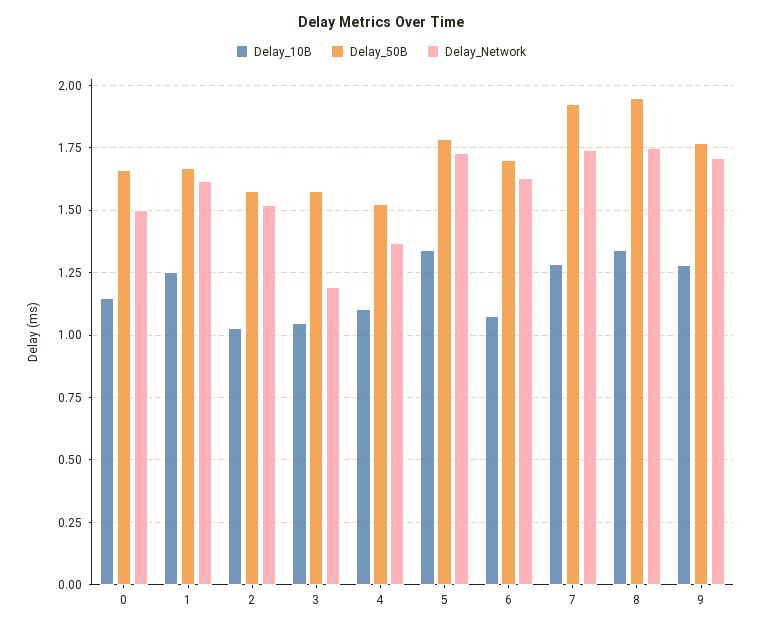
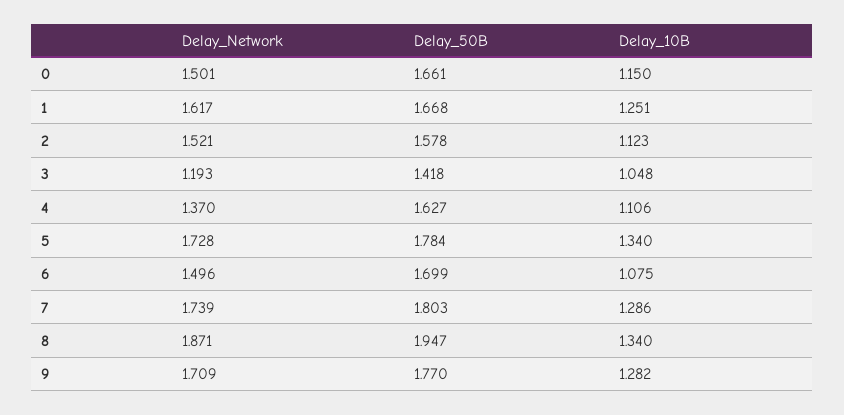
  {
    "Delay_10B": {
      "0": 1.15,
      "1": 1.251,
-     "2": 1.025,
+     "2": 1.123,
      "3": 1.048,
      "4": 1.106,
      "5": 1.34,
      "6": 1.075,
      "7": 1.286,
      "8": 1.34,
      "9": 1.282
    },
    "Delay_50B": {
      "0": 1.661,
      "1": 1.668,
      "2": 1.578,
-     "3": 1.575,
+     "3": 1.418,
-     "4": 1.525,
+     "4": 1.627,
      "5": 1.784,
      "6": 1.699,
-     "7": 1.925,
+     "7": 1.803,
      "8": 1.947,
      "9": 1.77
    },
    "Delay_Network": {
      "0": 1.501,
      "1": 1.617,
      "2": 1.521,
      "3": 1.193,
      "4": 1.37,
      "5": 1.728,
-     "6": 1.625,
+     "6": 1.496,
      "7": 1.739,
-     "8": 1.75,
+     "8": 1.871,
      "9": 1.709
    }
  }

